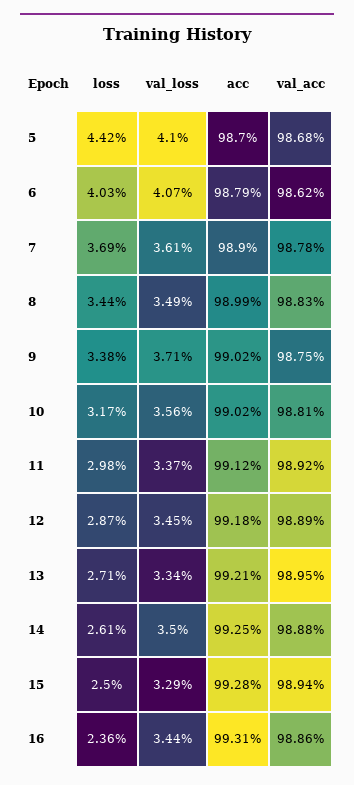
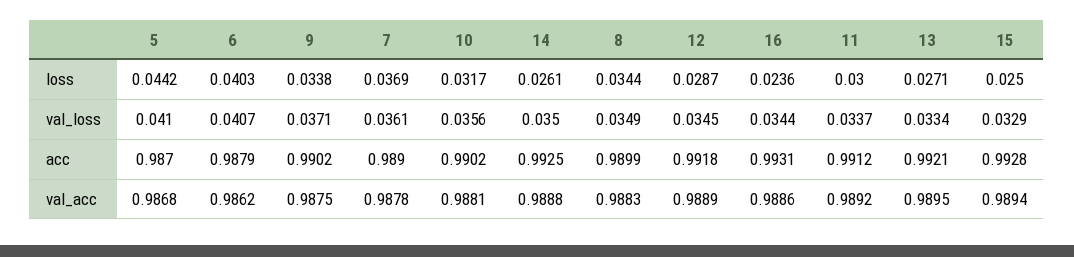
  {
    "loss": {
      "5": 0.0442,
      "6": 0.0403,
      "7": 0.0369,
      "8": 0.0344,
      "9": 0.0338,
      "10": 0.0317,
-     "11": 0.0298,
+     "11": 0.03,
      "12": 0.0287,
      "13": 0.0271,
      "14": 0.0261,
      "15": 0.025,
      "16": 0.0236
    },
    "val_loss": {
      "5": 0.041,
      "6": 0.0407,
      "7": 0.0361,
      "8": 0.0349,
      "9": 0.0371,
      "10": 0.0356,
      "11": 0.0337,
      "12": 0.0345,
      "13": 0.0334,
      "14": 0.035,
      "15": 0.0329,
      "16": 0.0344
    },
    "acc": {
      "5": 0.987,
      "6": 0.9879,
      "7": 0.989,
      "8": 0.9899,
      "9": 0.9902,
      "10": 0.9902,
      "11": 0.9912,
      "12": 0.9918,
      "13": 0.9921,
      "14": 0.9925,
      "15": 0.9928,
      "16": 0.9931
    },
    "val_acc": {
      "5": 0.9868,
      "6": 0.9862,
      "7": 0.9878,
      "8": 0.9883,
      "9": 0.9875,
      "10": 0.9881,
      "11": 0.9892,
      "12": 0.9889,
      "13": 0.9895,
      "14": 0.9888,
      "15": 0.9894,
      "16": 0.9886
    }
  }

